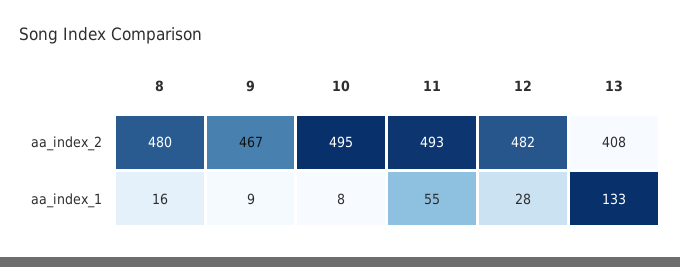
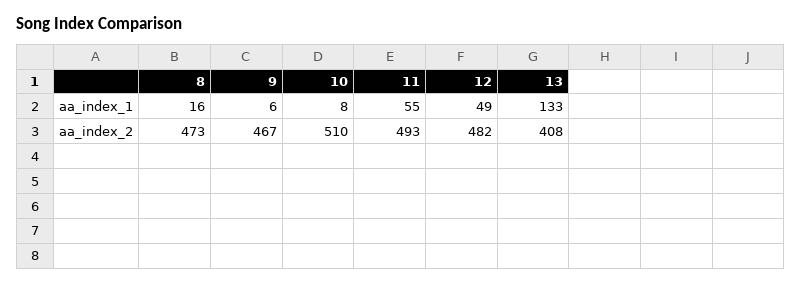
  {
    "8": {
-     "aa_index_2": 480,
+     "aa_index_2": 473,
      "aa_index_1": 16
    },
    "9": {
      "aa_index_2": 467,
-     "aa_index_1": 9
+     "aa_index_1": 6
    },
    "10": {
-     "aa_index_2": 495,
+     "aa_index_2": 510,
      "aa_index_1": 8
    },
    "11": {
      "aa_index_2": 493,
      "aa_index_1": 55
    },
    "12": {
      "aa_index_2": 482,
-     "aa_index_1": 28
+     "aa_index_1": 49
    },
    "13": {
      "aa_index_2": 408,
      "aa_index_1": 133
    }
  }

